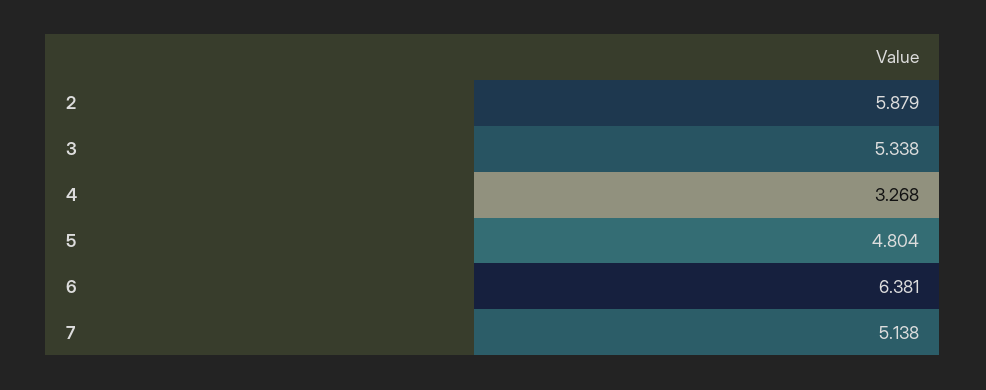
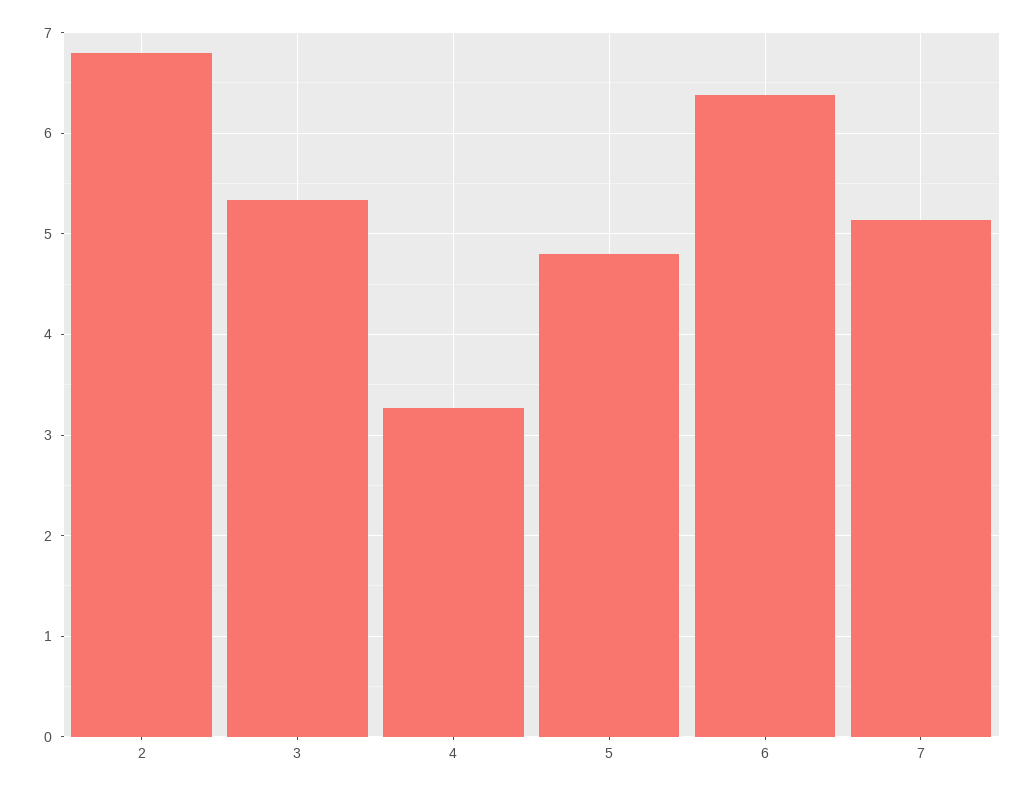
  {
-   "2": 5.879,
+   "2": 6.8,
    "3": 5.338,
    "4": 3.268,
    "5": 4.804,
    "6": 6.381,
    "7": 5.138
  }

